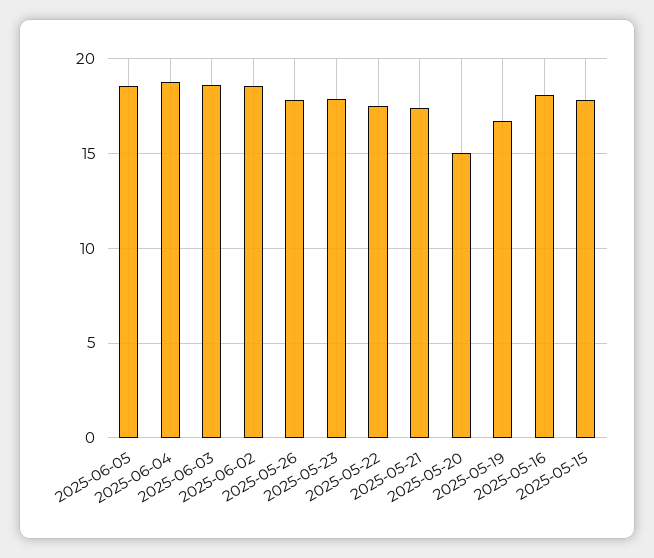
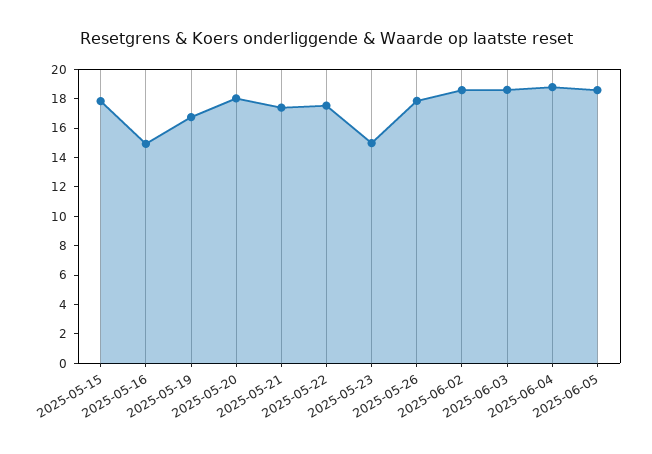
  {
    "2025-06-05": 18.5,
    "2025-06-04": 19,
    "2025-06-03": 18.5,
    "2025-06-02": 18.5,
    "2025-05-26": 18,
-   "2025-05-23": 18,
+   "2025-05-23": 15,
    "2025-05-22": 17.5,
    "2025-05-21": 17.5,
-   "2025-05-20": 15,
+   "2025-05-20": 18,
    "2025-05-19": 16.5,
-   "2025-05-16": 18,
+   "2025-05-16": 15,
    "2025-05-15": 18
  }

